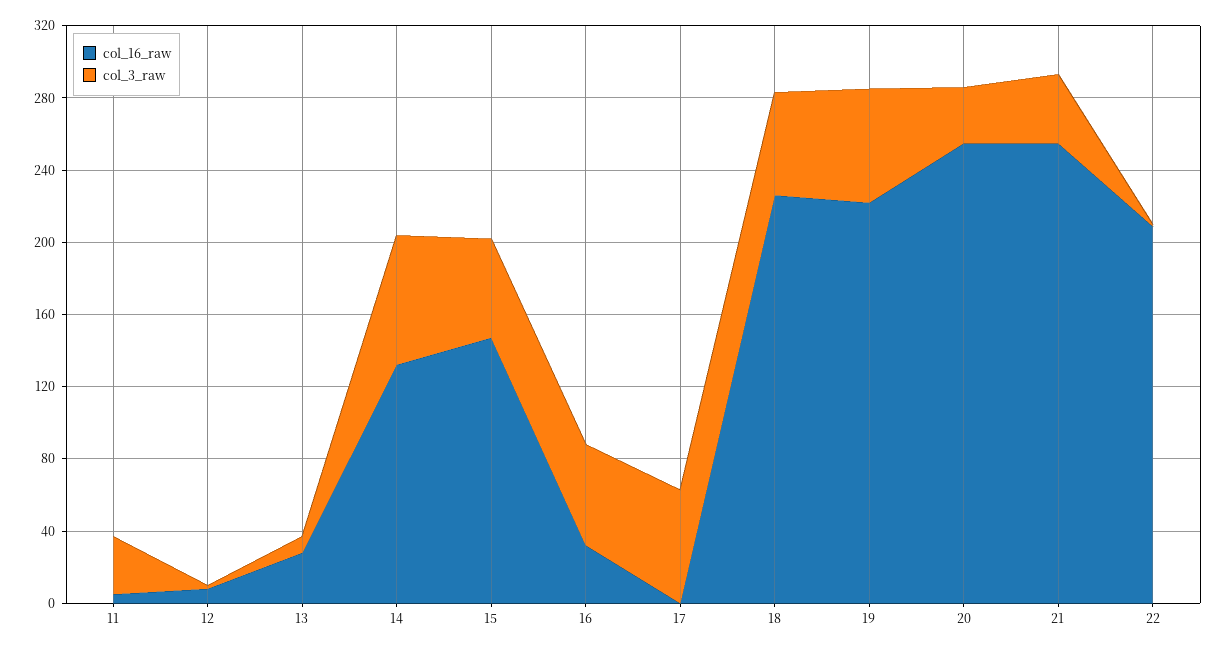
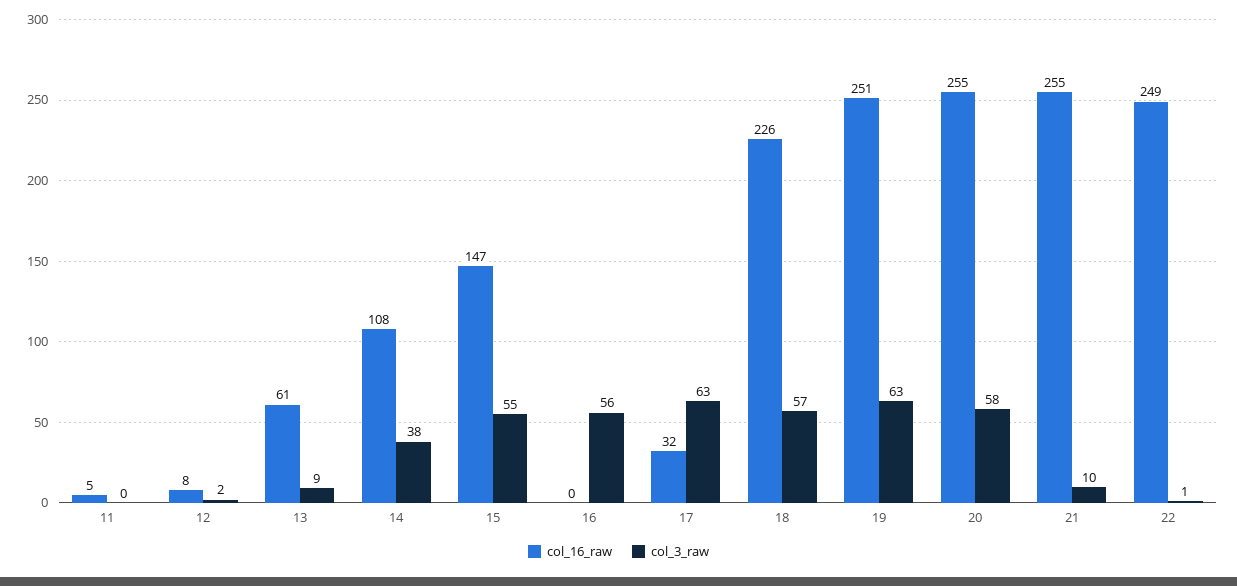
  {
    "col_16_raw": {
      "11": 5,
      "12": 8,
-     "13": 30,
+     "13": 61,
-     "14": 130,
+     "14": 108,
      "15": 147,
-     "16": 30,
+     "16": 0,
-     "17": 0,
+     "17": 32,
      "18": 226,
-     "19": 220,
+     "19": 251,
      "20": 255,
      "21": 255,
-     "22": 210
+     "22": 249
    },
    "col_3_raw": {
-     "11": 30,
+     "11": 0,
      "12": 2,
      "13": 9,
-     "14": 70,
+     "14": 38,
      "15": 55,
      "16": 56,
      "17": 63,
      "18": 57,
      "19": 63,
-     "20": 30,
+     "20": 58,
-     "21": 40,
+     "21": 10,
      "22": 1
    }
  }

